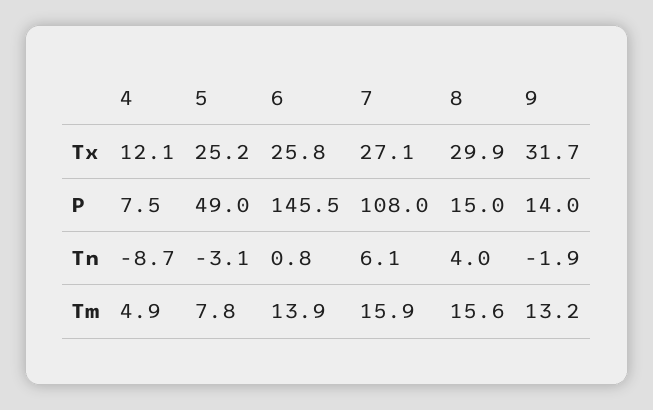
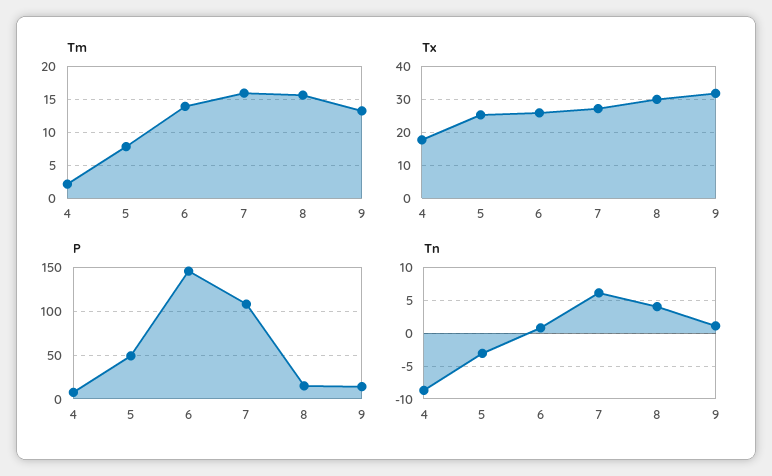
  {
    "Tx": {
-     "4": 12.1,
+     "4": 18,
      "5": 25.2,
      "6": 25.8,
      "7": 27.1,
      "8": 29.9,
      "9": 31.7
    },
    "P": {
      "4": 7.5,
      "5": 49,
      "6": 145.5,
      "7": 108,
      "8": 15,
      "9": 14
    },
    "Tn": {
      "4": -8.7,
      "5": -3.1,
      "6": 0.8,
      "7": 6.1,
      "8": 4,
-     "9": -1.9
+     "9": 1
    },
    "Tm": {
-     "4": 4.9,
+     "4": 2,
      "5": 7.8,
      "6": 13.9,
      "7": 15.9,
      "8": 15.6,
      "9": 13.2
    }
  }

